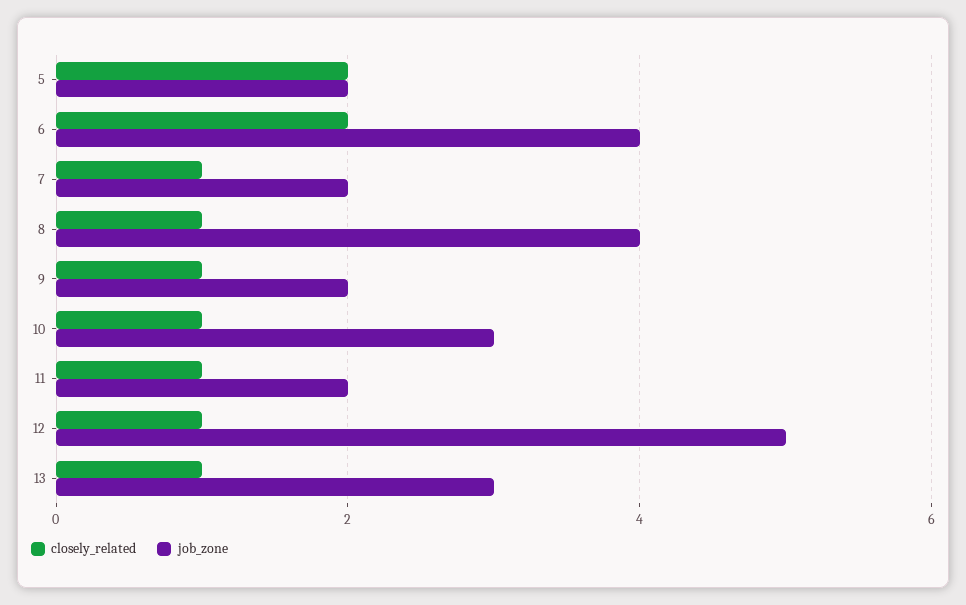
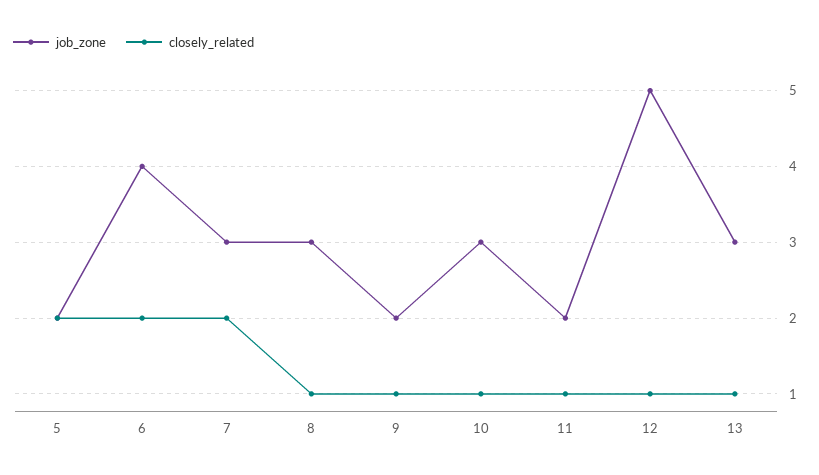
  {
    "closely_related": {
      "5": 2,
      "6": 2,
-     "7": 1,
+     "7": 2,
      "8": 1,
      "9": 1,
      "10": 1,
      "11": 1,
      "12": 1,
      "13": 1
    },
    "job_zone": {
      "5": 2,
      "6": 4,
-     "7": 2,
+     "7": 3,
-     "8": 4,
+     "8": 3,
      "9": 2,
      "10": 3,
      "11": 2,
      "12": 5,
      "13": 3
    }
  }

